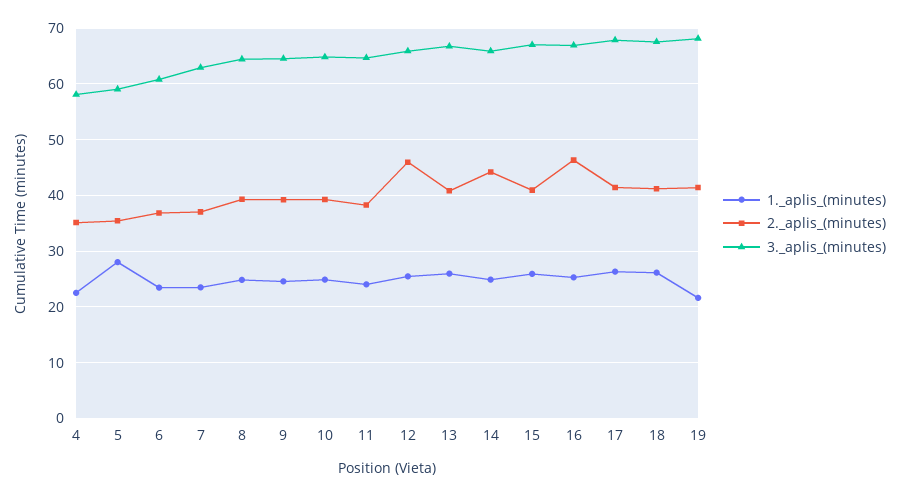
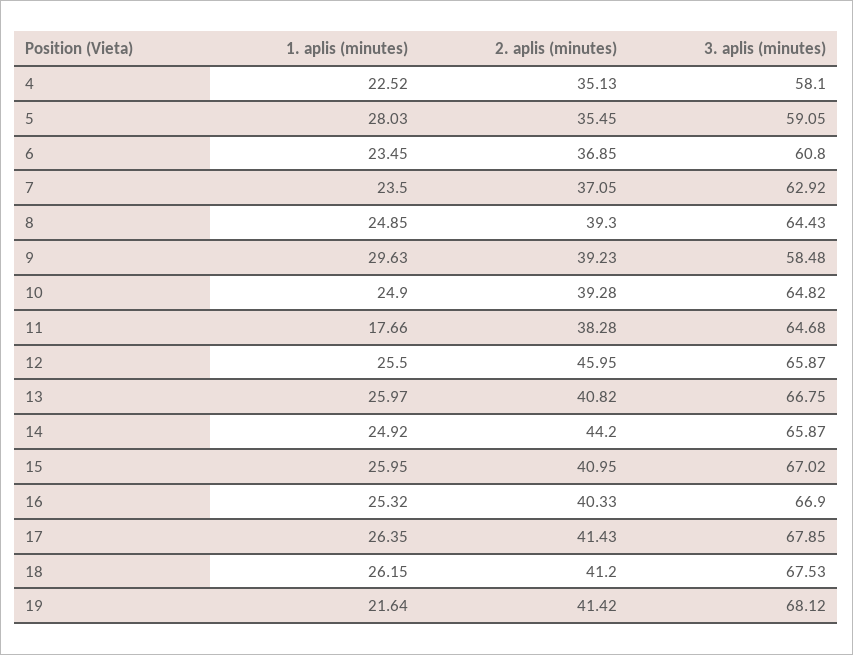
  {
    "1._aplis_(minutes)": {
      "4": 22.52,
      "5": 28.03,
      "6": 23.45,
      "7": 23.5,
      "8": 24.85,
-     "9": 24,
+     "9": 29.63,
      "10": 24.9,
-     "11": 24,
+     "11": 17.66,
      "12": 25.5,
      "13": 25.97,
      "14": 24.92,
      "15": 25.95,
      "16": 25.32,
      "17": 26.35,
      "18": 26.15,
      "19": 21.64
    },
    "2._aplis_(minutes)": {
      "4": 35.13,
      "5": 35.45,
      "6": 36.85,
      "7": 37.05,
      "8": 39.3,
      "9": 39.23,
      "10": 39.28,
      "11": 38.28,
      "12": 45.95,
      "13": 40.82,
      "14": 44.2,
      "15": 40.95,
-     "16": 46,
+     "16": 40.33,
      "17": 41.43,
      "18": 41.2,
      "19": 41.42
    },
    "3._aplis_(minutes)": {
      "4": 58.1,
      "5": 59.05,
      "6": 60.8,
      "7": 62.92,
      "8": 64.43,
-     "9": 64,
+     "9": 58.48,
      "10": 64.82,
      "11": 64.68,
      "12": 65.87,
      "13": 66.75,
      "14": 65.87,
      "15": 67.02,
      "16": 66.9,
      "17": 67.85,
      "18": 67.53,
      "19": 68.12
    }
  }

